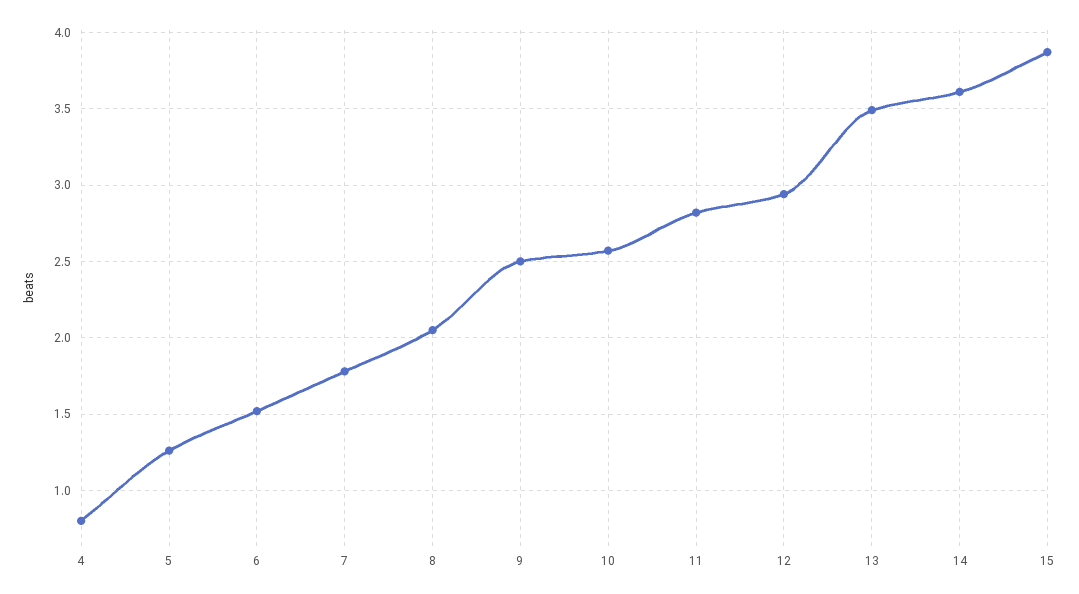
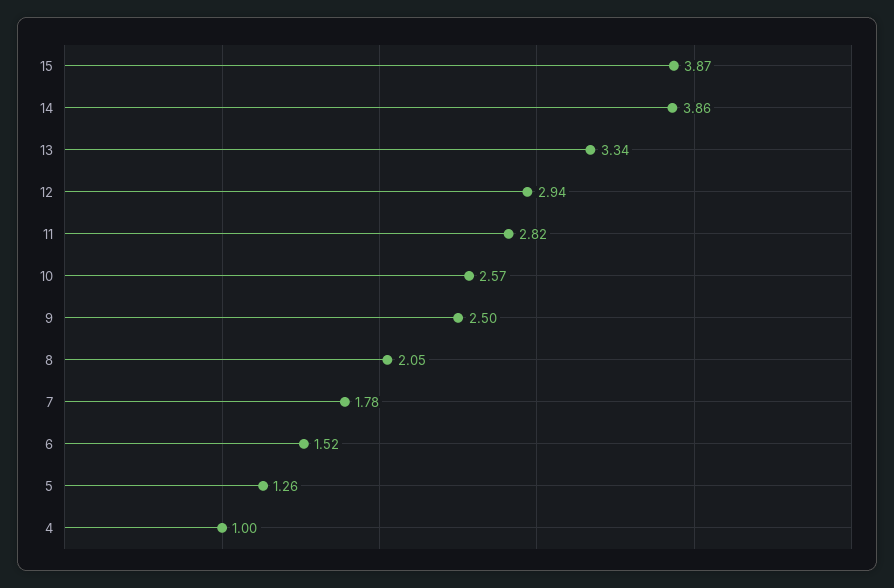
  {
-   "4": 0.8,
+   "4": 1,
    "5": 1.26,
    "6": 1.52,
    "7": 1.78,
    "8": 2.05,
    "9": 2.5,
    "10": 2.57,
    "11": 2.82,
    "12": 2.94,
-   "13": 3.5,
+   "13": 3.34,
-   "14": 3.6,
+   "14": 3.86,
    "15": 3.87
  }

